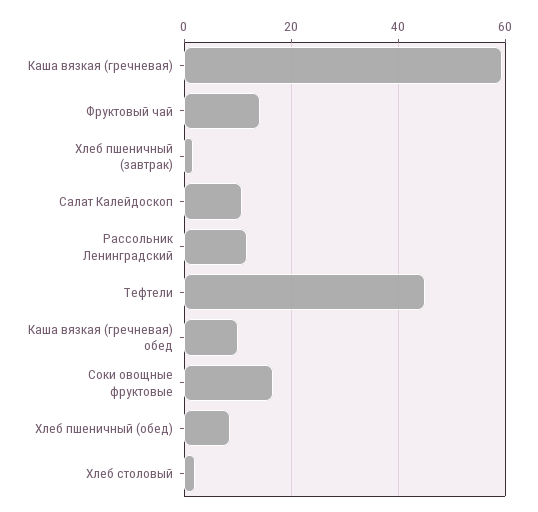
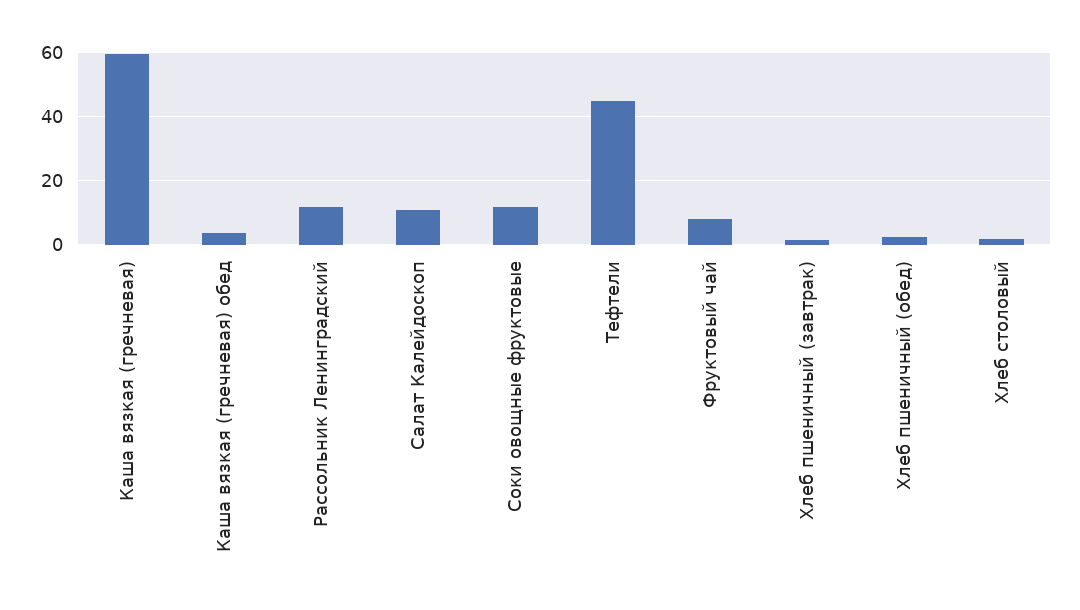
  {
    "Каша вязкая (гречневая)": 60,
-   "Фруктовый чай": 14,
+   "Фруктовый чай": 8,
    "Хлеб пшеничный (завтрак)": 2,
    "Салат Калейдоскоп": 10,
    "Рассольник Ленинградский": 12,
    "Тефтели": 44,
-   "Каша вязкая (гречневая) обед": 10,
+   "Каша вязкая (гречневая) обед": 4,
-   "Соки овощные фруктовые": 16,
+   "Соки овощные фруктовые": 12,
-   "Хлеб пшеничный (обед)": 8,
+   "Хлеб пшеничный (обед)": 2,
    "Хлеб столовый": 2
  }

